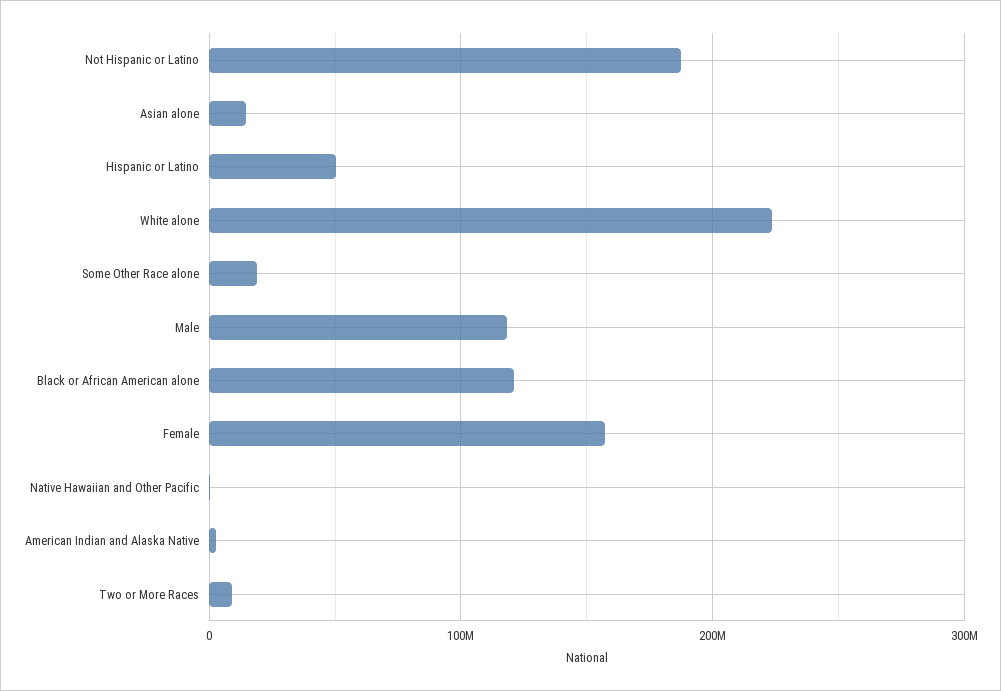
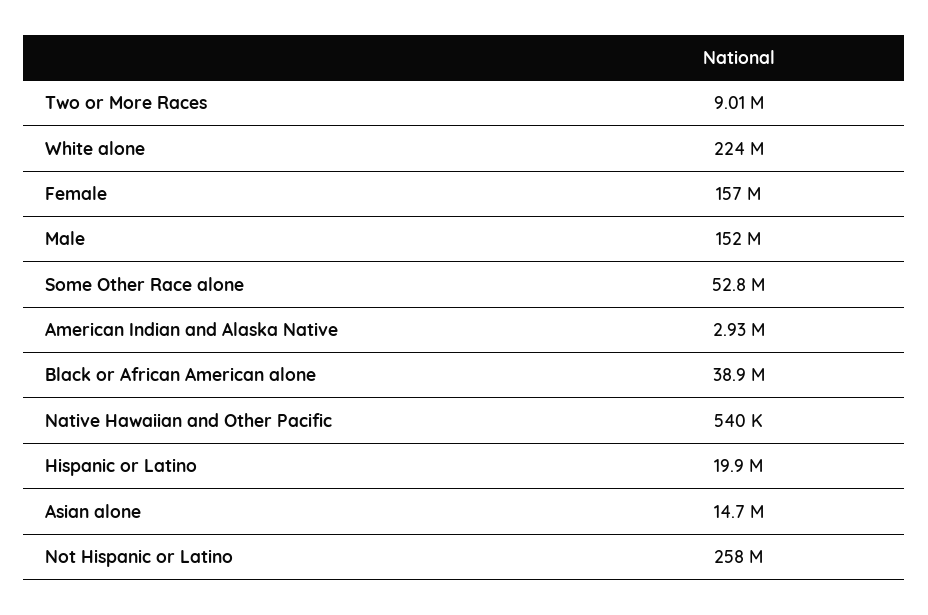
  {
-   "Not Hispanic or Latino": 190000000,
+   "Not Hispanic or Latino": 258000000,
    "Asian alone": 14700000,
-   "Hispanic or Latino": 50000000,
+   "Hispanic or Latino": 19900000,
    "White alone": 224000000,
-   "Some Other Race alone": 20000000,
+   "Some Other Race alone": 52800000,
-   "Male": 120000000,
+   "Male": 152000000,
-   "Black or African American alone": 120000000,
+   "Black or African American alone": 38900000,
    "Female": 157000000,
    "Native Hawaiian and Other Pacific": 540000,
    "American Indian and Alaska Native": 2930000,
    "Two or More Races": 9010000
  }

